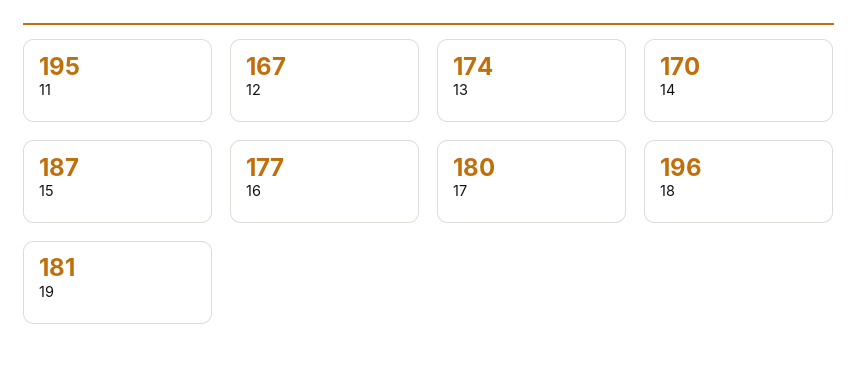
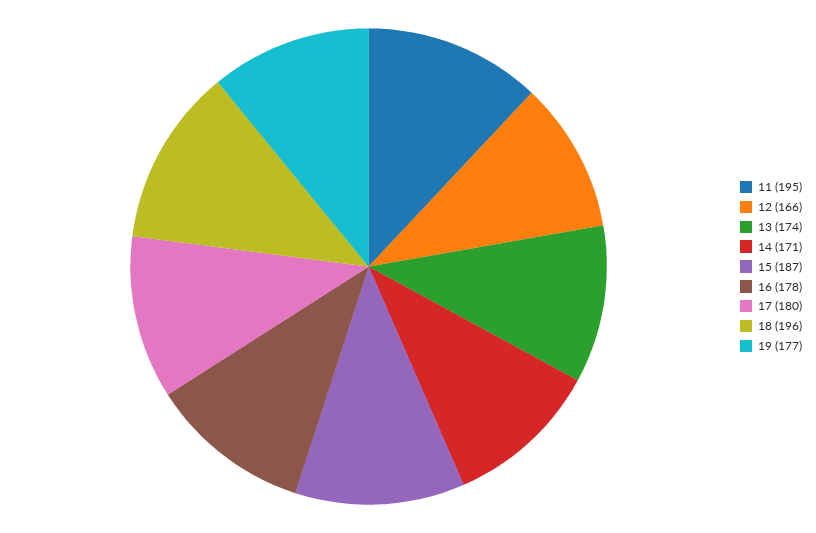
  {
    "11": 195,
-   "12": 167,
+   "12": 166,
    "13": 174,
-   "14": 170,
+   "14": 171,
    "15": 187,
-   "16": 177,
+   "16": 178,
    "17": 180,
    "18": 196,
-   "19": 181
+   "19": 177
  }

